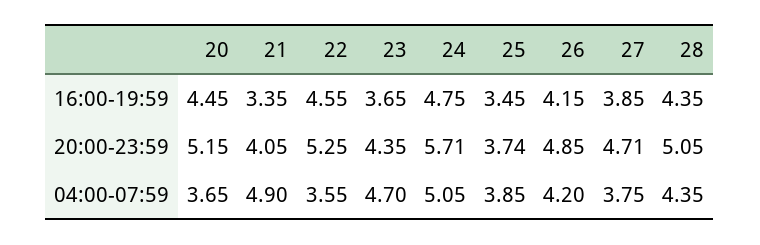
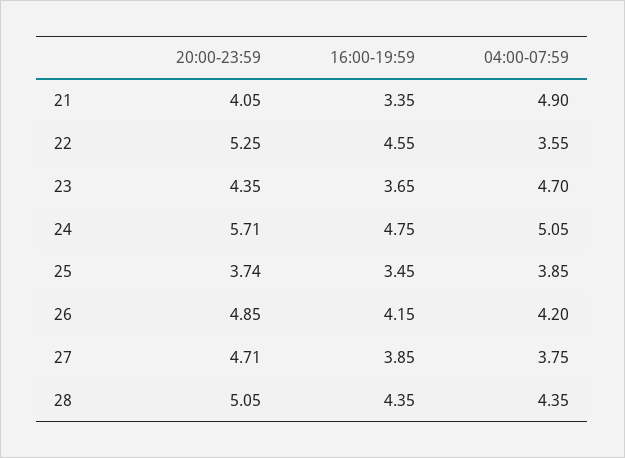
  {
-   "20": {
-     "16:00-19:59": 4.45,
-     "20:00-23:59": 5.15,
-     "04:00-07:59": 3.65
-   },
    "21": {
      "16:00-19:59": 3.35,
      "20:00-23:59": 4.05,
      "04:00-07:59": 4.9
    },
    "22": {
      "16:00-19:59": 4.55,
      "20:00-23:59": 5.25,
      "04:00-07:59": 3.55
    },
    "23": {
      "16:00-19:59": 3.65,
      "20:00-23:59": 4.35,
      "04:00-07:59": 4.7
    },
    "24": {
      "16:00-19:59": 4.75,
      "20:00-23:59": 5.71,
      "04:00-07:59": 5.05
    },
    "25": {
      "16:00-19:59": 3.45,
      "20:00-23:59": 3.74,
      "04:00-07:59": 3.85
    },
    "26": {
      "16:00-19:59": 4.15,
      "20:00-23:59": 4.85,
      "04:00-07:59": 4.2
    },
    "27": {
      "16:00-19:59": 3.85,
      "20:00-23:59": 4.71,
      "04:00-07:59": 3.75
    },
    "28": {
      "16:00-19:59": 4.35,
      "20:00-23:59": 5.05,
      "04:00-07:59": 4.35
    }
  }

